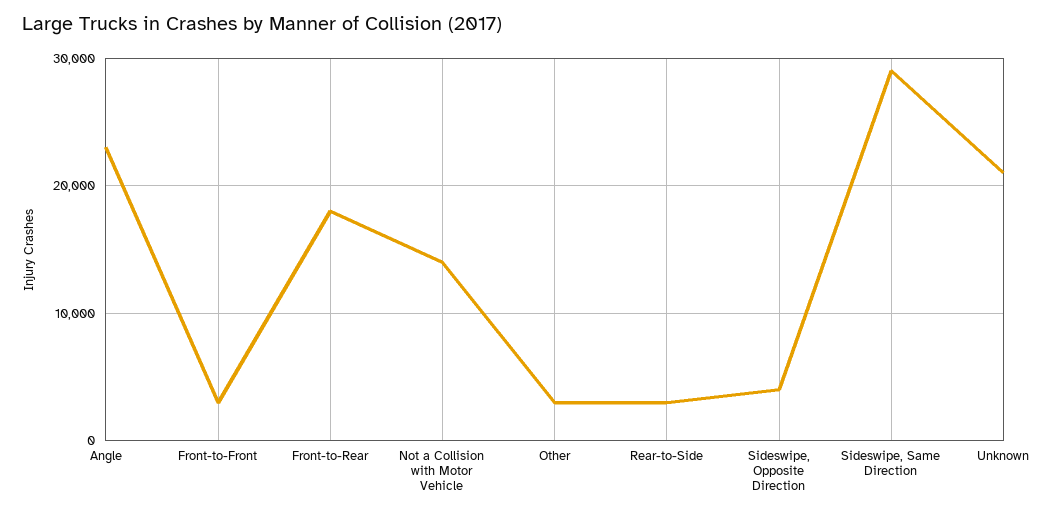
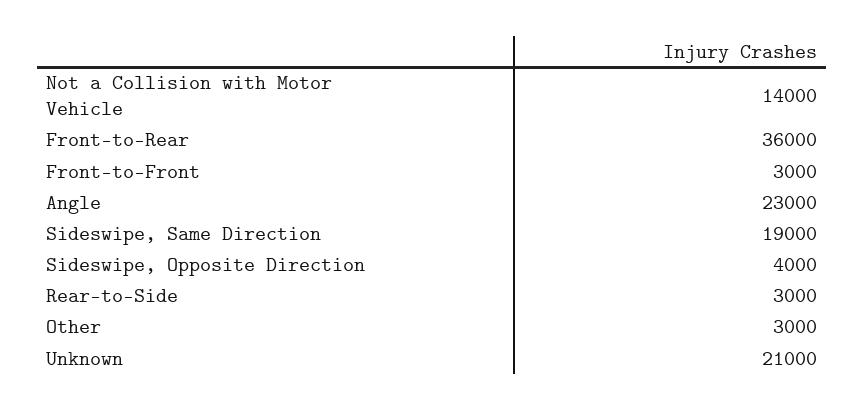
  {
    "Angle": 23000,
    "Front-to-Front": 3000,
-   "Front-to-Rear": 18000,
+   "Front-to-Rear": 36000,
    "Not a Collision with Motor Vehicle": 14000,
    "Other": 3000,
    "Rear-to-Side": 3000,
    "Sideswipe, Opposite Direction": 4000,
-   "Sideswipe, Same Direction": 29000,
+   "Sideswipe, Same Direction": 19000,
    "Unknown": 21000
  }

